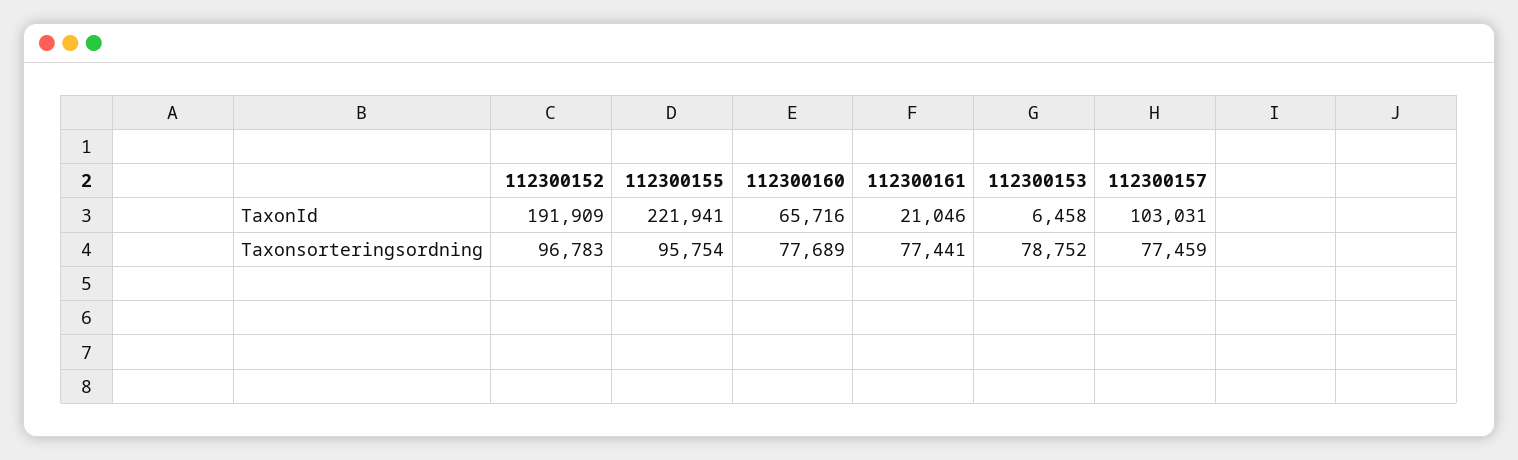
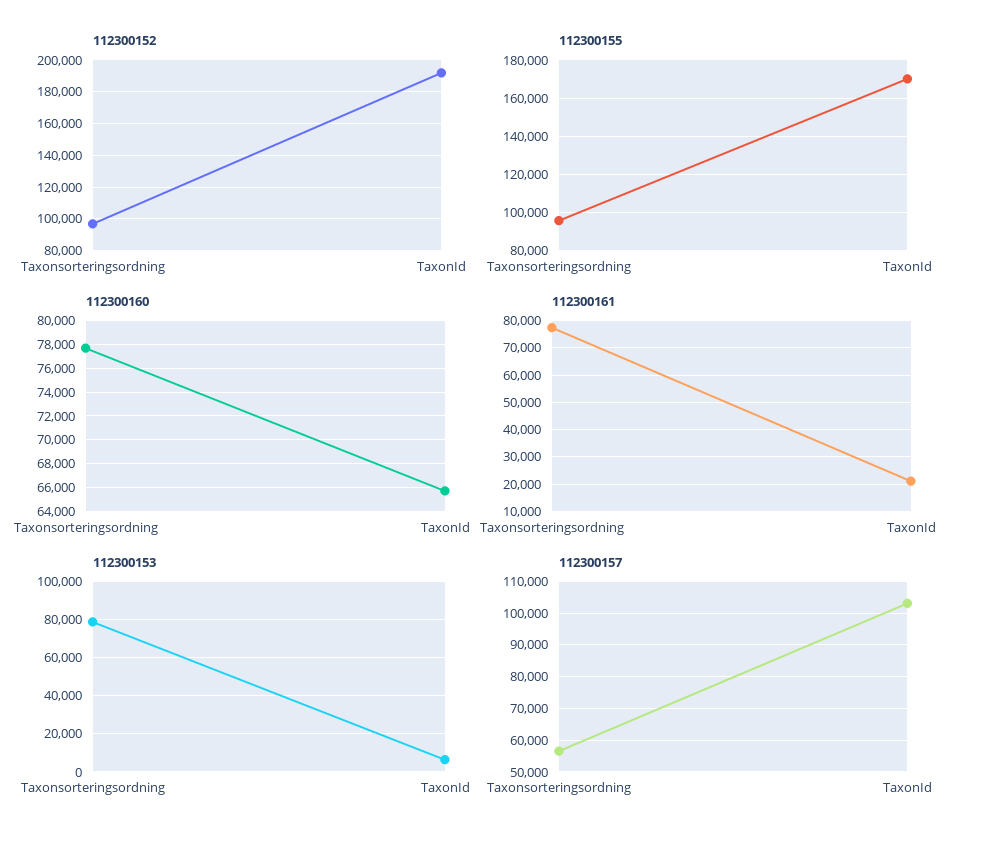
  {
    "112300152": {
      "TaxonId": 191909,
      "Taxonsorteringsordning": 96783
    },
    "112300155": {
-     "TaxonId": 221941,
+     "TaxonId": 170000,
      "Taxonsorteringsordning": 95754
    },
    "112300160": {
      "TaxonId": 65716,
      "Taxonsorteringsordning": 77689
    },
    "112300161": {
      "TaxonId": 21046,
      "Taxonsorteringsordning": 77441
    },
    "112300153": {
      "TaxonId": 6458,
      "Taxonsorteringsordning": 78752
    },
    "112300157": {
      "TaxonId": 103031,
-     "Taxonsorteringsordning": 77459
+     "Taxonsorteringsordning": 56000
    }
  }

